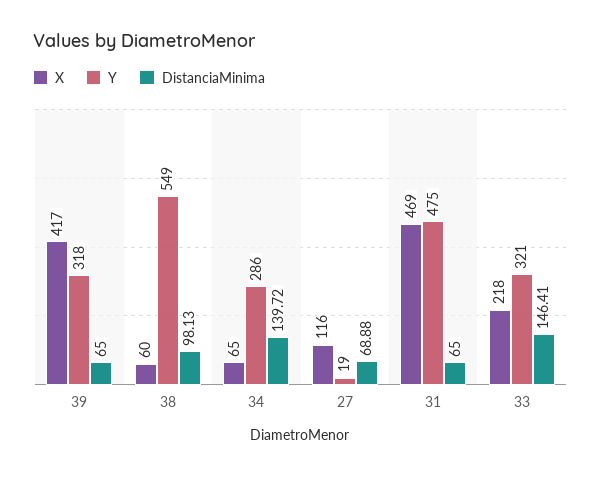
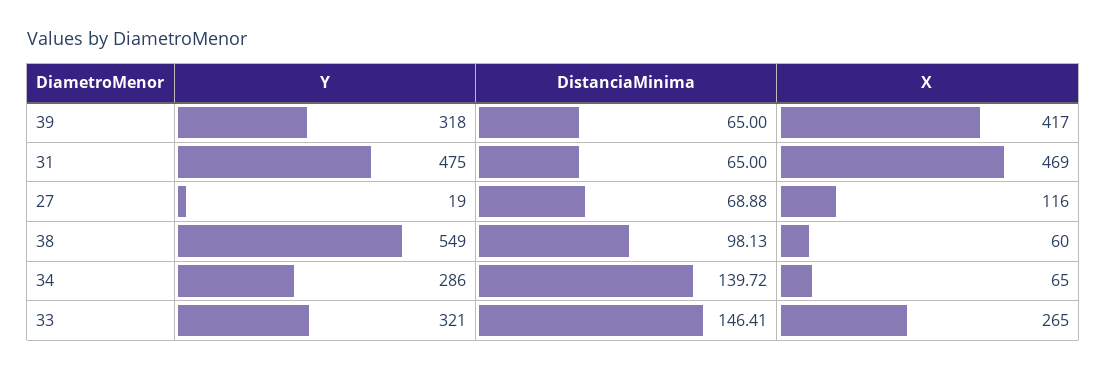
  {
    "X": {
      "39": 417,
      "38": 60,
      "34": 65,
      "27": 116,
      "31": 469,
-     "33": 218
+     "33": 265
    },
    "Y": {
      "39": 318,
      "38": 549,
      "34": 286,
      "27": 19,
      "31": 475,
      "33": 321
    },
    "DistanciaMinima": {
      "39": 65,
      "38": 98.13,
      "34": 139.72,
      "27": 68.88,
      "31": 65,
      "33": 146.41
    }
  }

